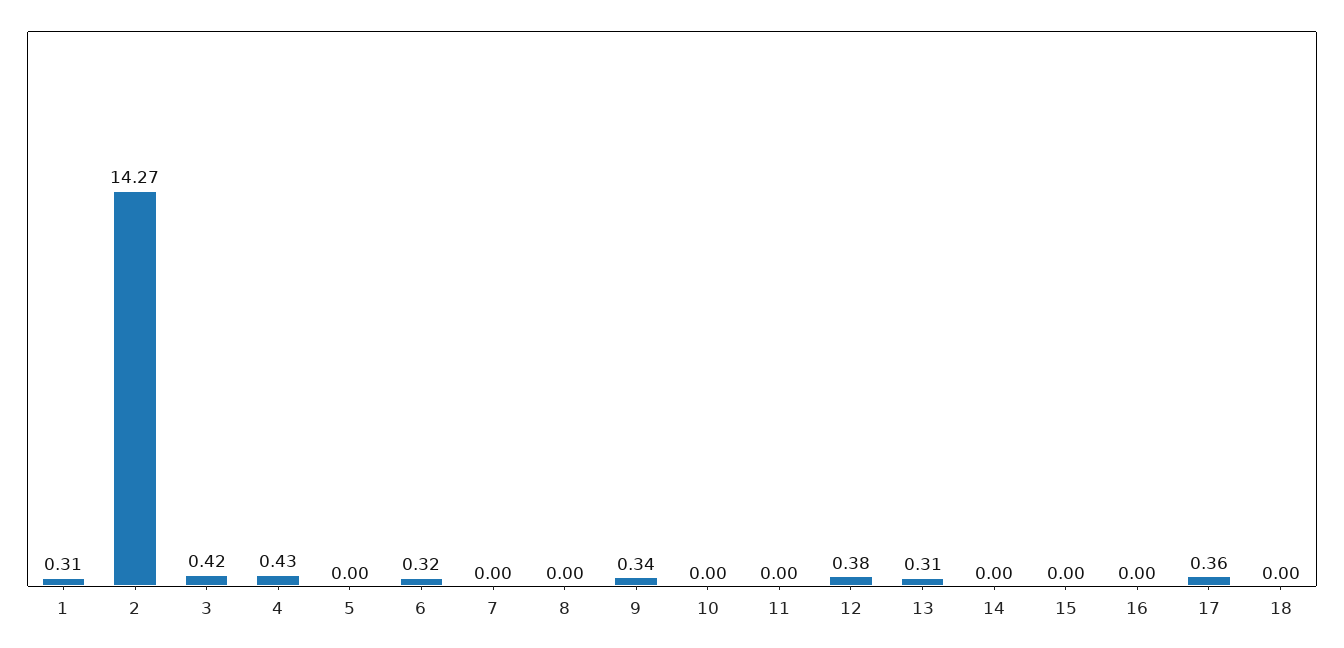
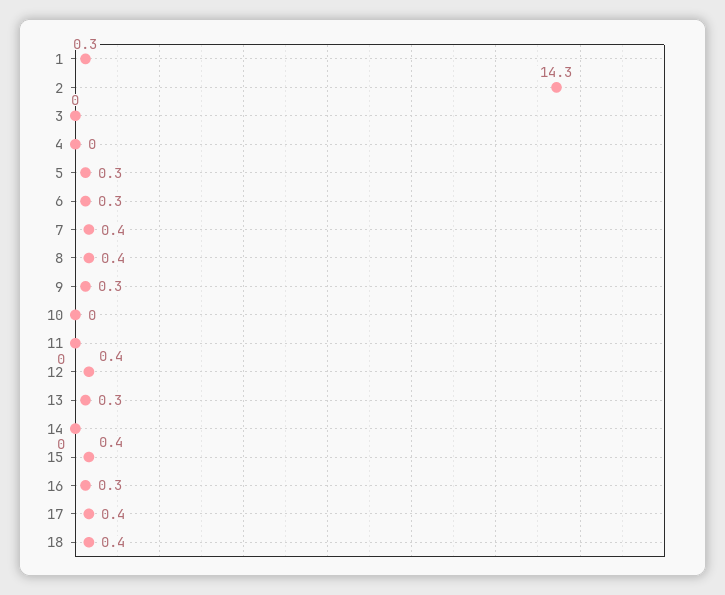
  {
    "1": 0.31,
    "2": 14.27,
-   "3": 0.42,
+   "3": 0,
-   "4": 0.43,
+   "4": 0,
-   "5": 0,
+   "5": 0.3,
    "6": 0.32,
-   "7": 0,
+   "7": 0.4,
-   "8": 0,
+   "8": 0.4,
    "9": 0.34,
    "10": 0,
    "11": 0,
    "12": 0.38,
    "13": 0.31,
    "14": 0,
-   "15": 0,
+   "15": 0.4,
-   "16": 0,
+   "16": 0.3,
    "17": 0.36,
-   "18": 0
+   "18": 0.4
  }

